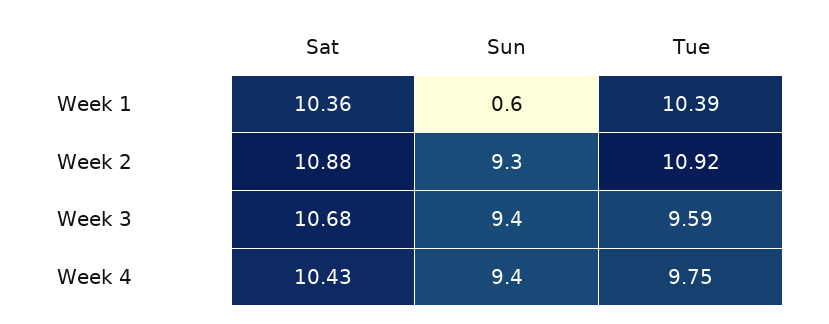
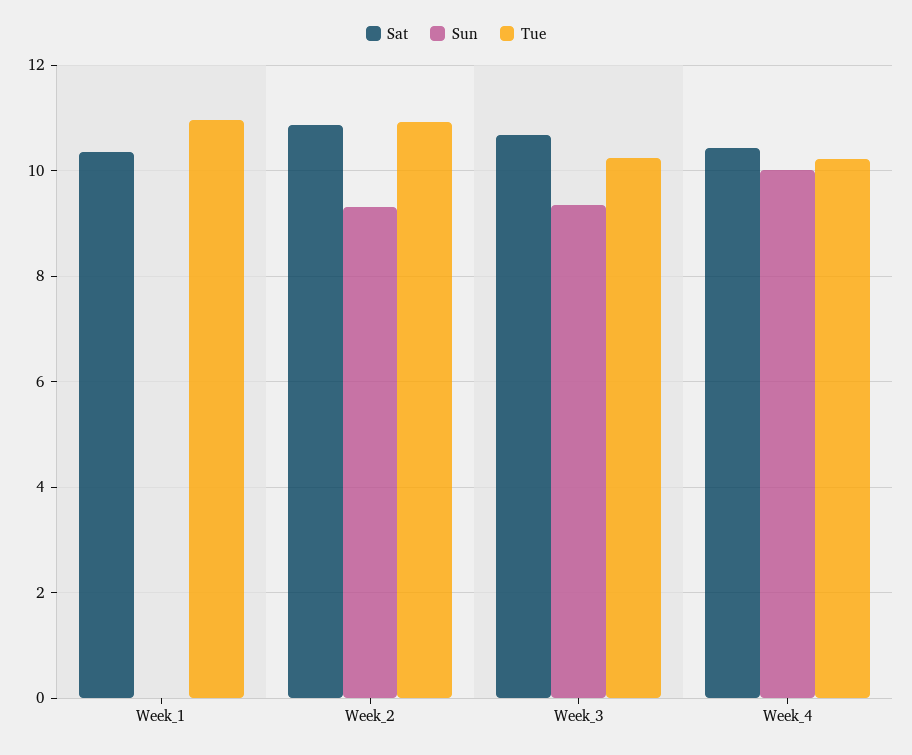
  {
    "Sat": {
      "Week 1": 10.36,
      "Week 2": 10.88,
      "Week 3": 10.68,
      "Week 4": 10.43
    },
    "Sun": {
-     "Week 1": 0.6,
+     "Week 1": 0,
      "Week 2": 9.3,
      "Week 3": 9.4,
-     "Week 4": 9.4
+     "Week 4": 10
    },
    "Tue": {
-     "Week 1": 10.39,
+     "Week 1": 11,
      "Week 2": 10.92,
-     "Week 3": 9.59,
+     "Week 3": 10.2,
-     "Week 4": 9.75
+     "Week 4": 10.2
    }
  }

